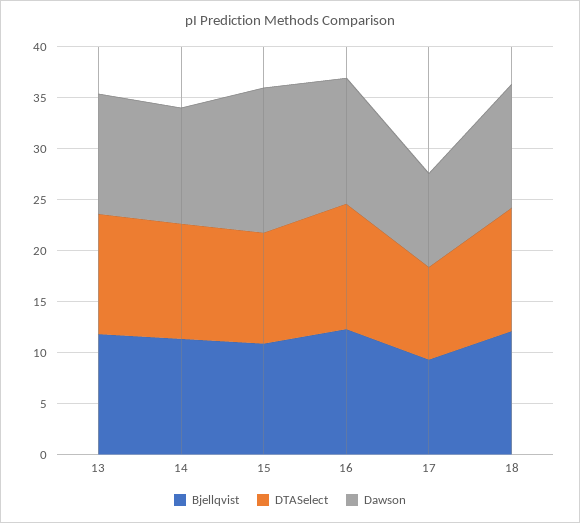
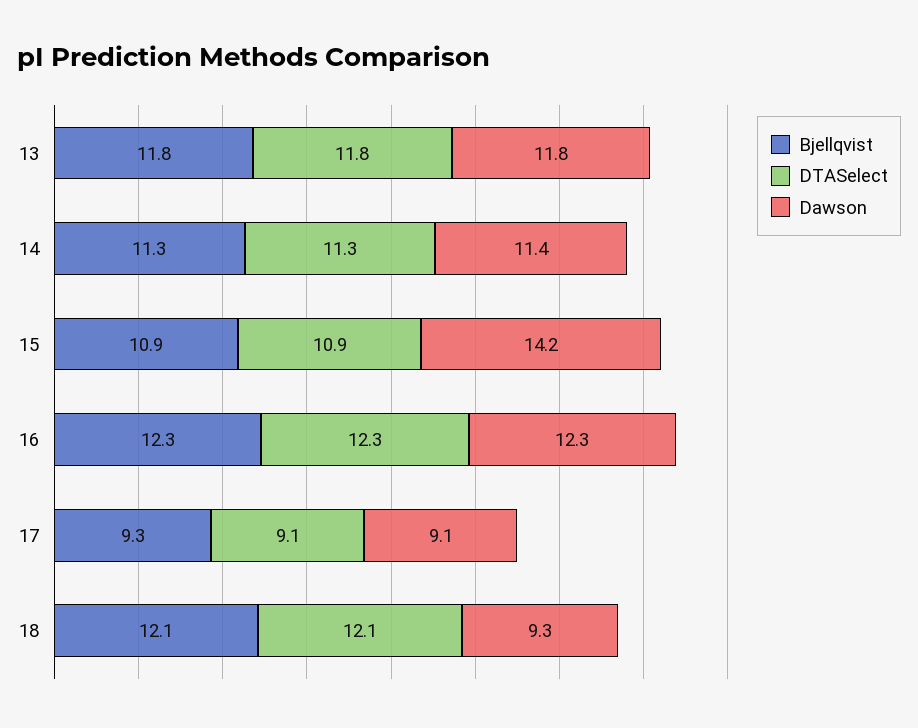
  {
    "Bjellqvist": {
      "13": 11.8,
      "14": 11.3,
      "15": 10.9,
      "16": 12.3,
      "17": 9.3,
      "18": 12.1
    },
    "DTASelect": {
      "13": 11.8,
      "14": 11.3,
      "15": 10.9,
      "16": 12.3,
      "17": 9.1,
      "18": 12.1
    },
    "Dawson": {
      "13": 11.8,
      "14": 11.4,
      "15": 14.2,
      "16": 12.3,
      "17": 9.1,
-     "18": 12
+     "18": 9.3
    }
  }

